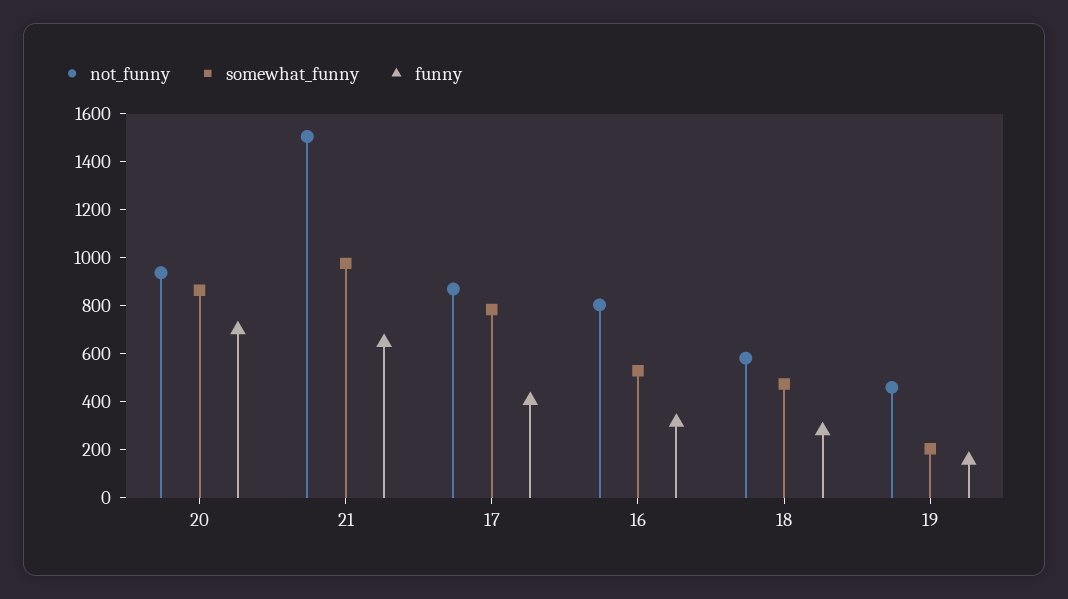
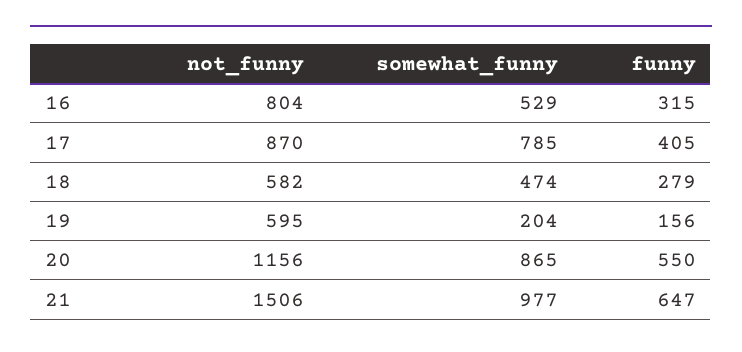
  {
    "not_funny": {
-     "20": 950,
+     "20": 1156,
      "21": 1506,
      "17": 870,
      "16": 804,
      "18": 582,
-     "19": 450
+     "19": 595
    },
    "somewhat_funny": {
      "20": 865,
      "21": 977,
      "17": 785,
      "16": 529,
      "18": 474,
      "19": 204
    },
    "funny": {
-     "20": 700,
+     "20": 550,
      "21": 647,
      "17": 405,
      "16": 315,
      "18": 279,
      "19": 156
    }
  }

